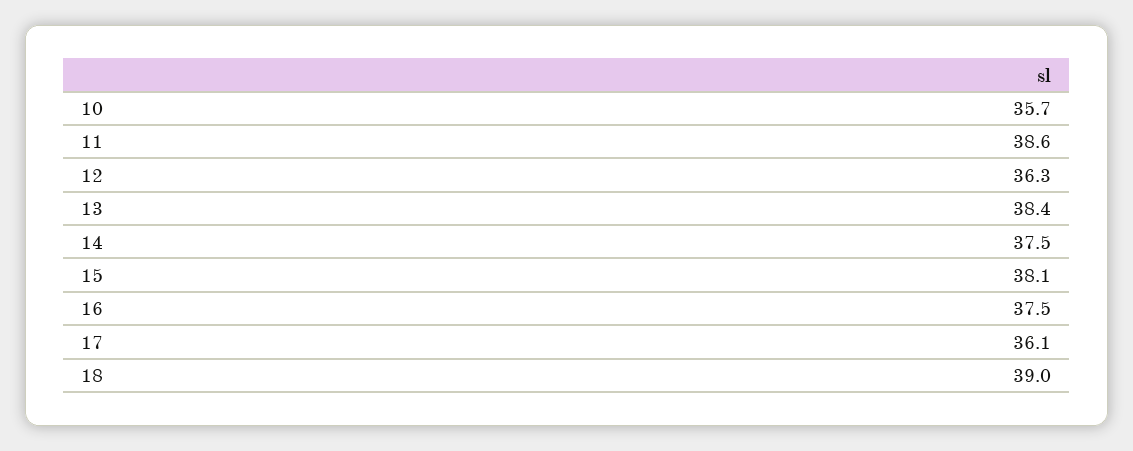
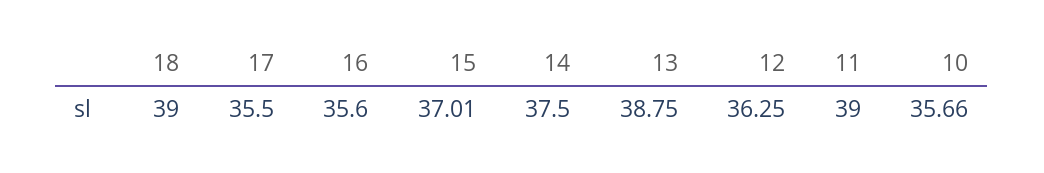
  {
    "10": 35.66,
-   "11": 38.6,
+   "11": 39,
    "12": 36.25,
-   "13": 38.4,
+   "13": 38.75,
    "14": 37.5,
-   "15": 38.1,
+   "15": 37.01,
-   "16": 37.5,
+   "16": 35.6,
-   "17": 36.1,
+   "17": 35.5,
    "18": 39
  }

